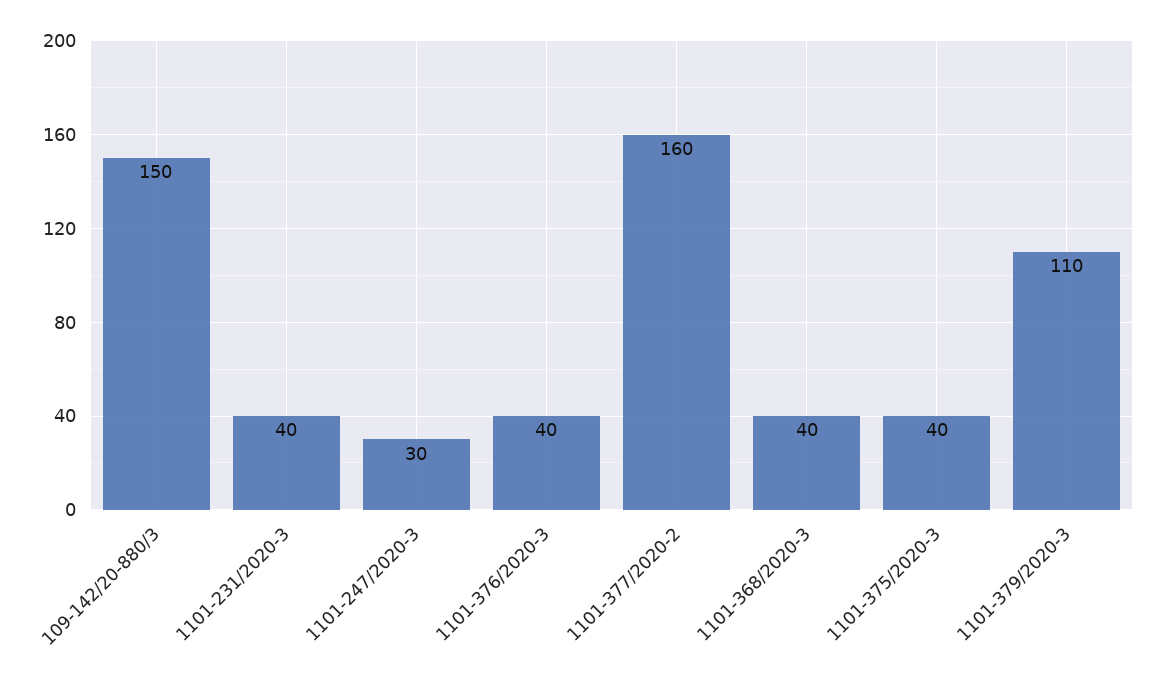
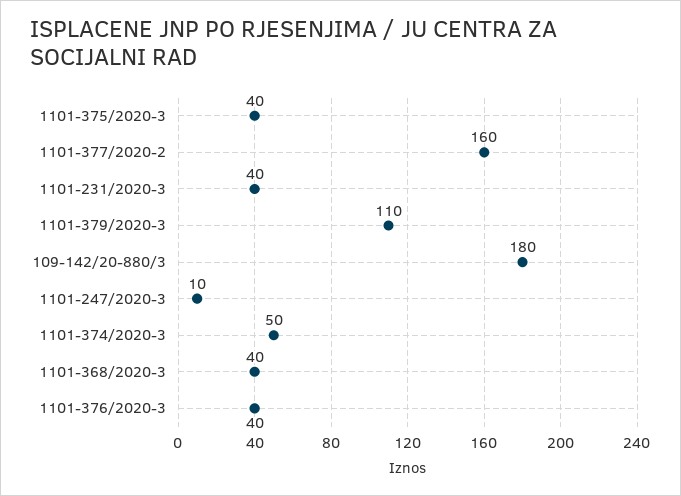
  {
-   "109-142/20-880/3": 150,
+   "109-142/20-880/3": 180,
    "1101-231/2020-3": 40,
-   "1101-247/2020-3": 30,
+   "1101-247/2020-3": 10,
    "1101-376/2020-3": 40,
    "1101-377/2020-2": 160,
    "1101-368/2020-3": 40,
    "1101-375/2020-3": 40,
-   "1101-379/2020-3": 110
+   "1101-379/2020-3": 110,
+   "1101-374/2020-3": 50
  }

